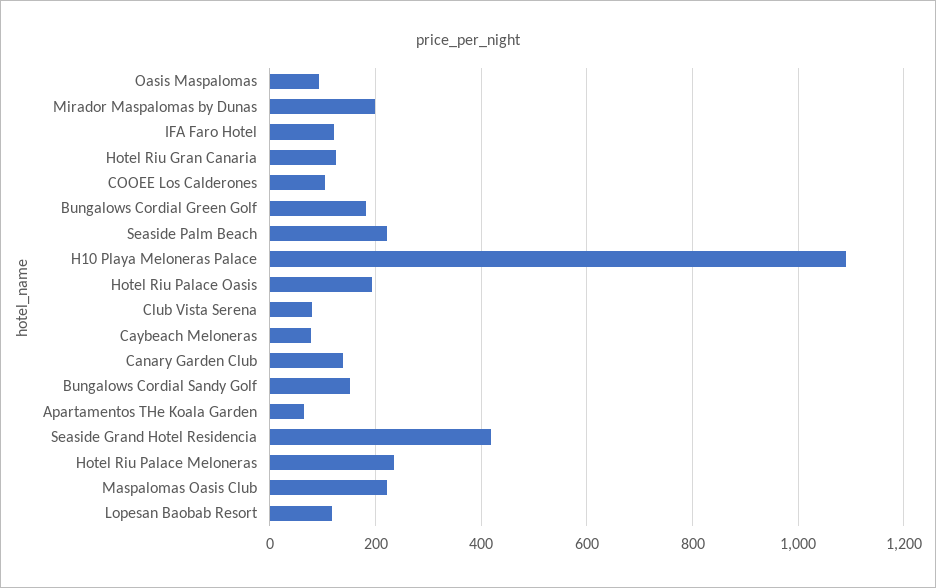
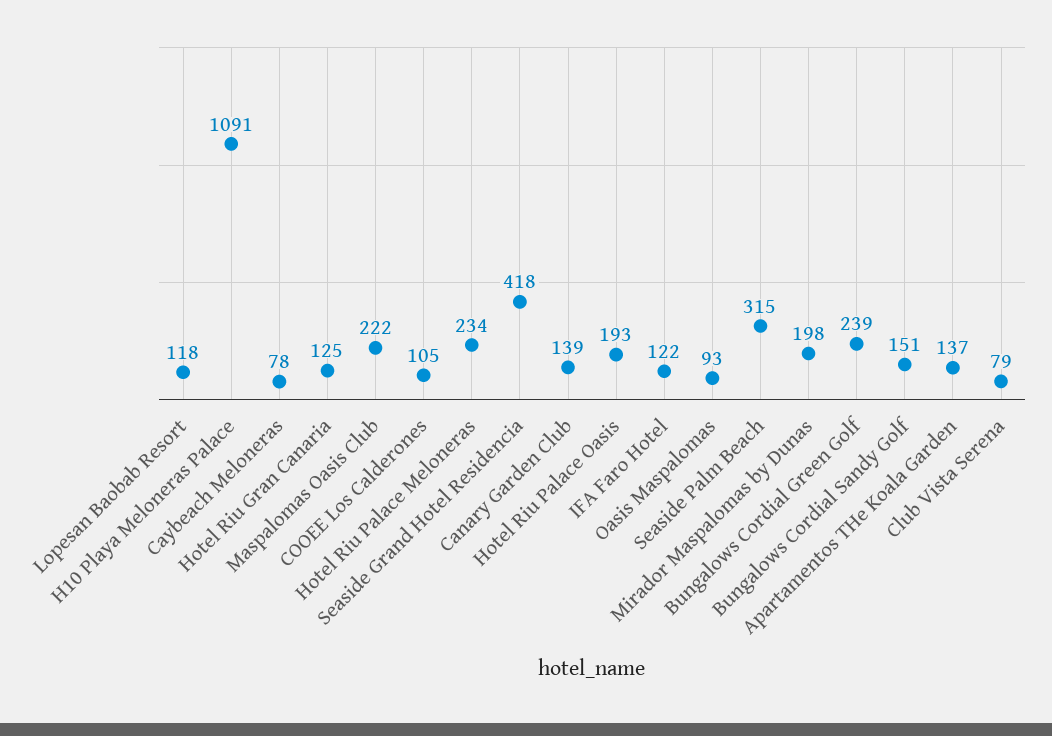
  {
    "Oasis Maspalomas": 93,
    "Mirador Maspalomas by Dunas": 198,
    "IFA Faro Hotel": 122,
    "Hotel Riu Gran Canaria": 125,
    "COOEE Los Calderones": 105,
-   "Bungalows Cordial Green Golf": 180,
+   "Bungalows Cordial Green Golf": 239,
-   "Seaside Palm Beach": 220,
+   "Seaside Palm Beach": 315,
    "H10 Playa Meloneras Palace": 1091,
    "Hotel Riu Palace Oasis": 193,
    "Club Vista Serena": 79,
    "Caybeach Meloneras": 78,
    "Canary Garden Club": 139,
    "Bungalows Cordial Sandy Golf": 151,
-   "Apartamentos THe Koala Garden": 60,
+   "Apartamentos THe Koala Garden": 137,
    "Seaside Grand Hotel Residencia": 418,
    "Hotel Riu Palace Meloneras": 234,
    "Maspalomas Oasis Club": 222,
    "Lopesan Baobab Resort": 118
  }

